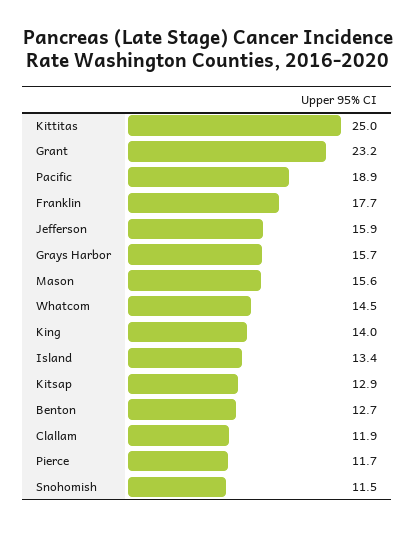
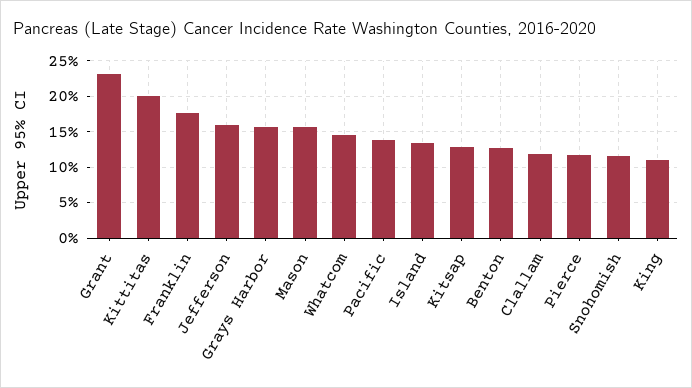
  {
-   "Kittitas": 25,
+   "Kittitas": 20,
    "Grant": 23.2,
-   "Pacific": 18.9,
+   "Pacific": 14,
    "Franklin": 17.7,
    "Jefferson": 15.9,
    "Grays Harbor": 15.7,
    "Mason": 15.6,
    "Whatcom": 14.5,
-   "King": 14,
+   "King": 11,
    "Island": 13.4,
    "Kitsap": 12.9,
    "Benton": 12.7,
    "Clallam": 11.9,
    "Pierce": 11.7,
    "Snohomish": 11.5
  }

